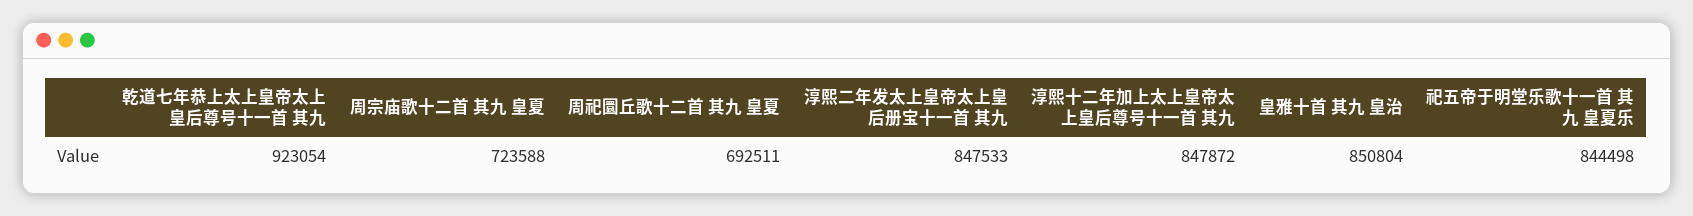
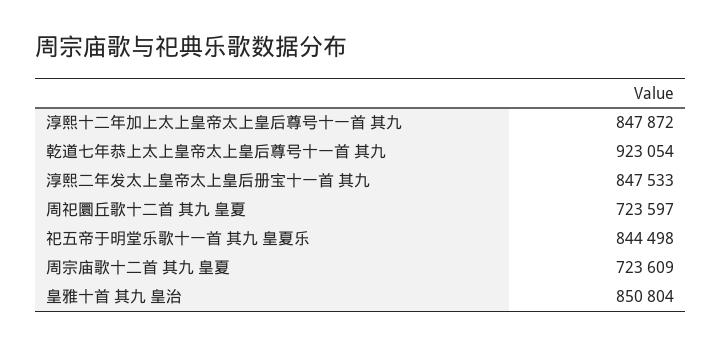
  {
    "乾道七年恭上太上皇帝太上皇后尊号十一首 其九": 923054,
-   "周宗庙歌十二首 其九 皇夏": 723588,
+   "周宗庙歌十二首 其九 皇夏": 723609,
-   "周祀圜丘歌十二首 其九 皇夏": 692511,
+   "周祀圜丘歌十二首 其九 皇夏": 723597,
    "淳熙二年发太上皇帝太上皇后册宝十一首 其九": 847533,
    "淳熙十二年加上太上皇帝太上皇后尊号十一首 其九": 847872,
    "皇雅十首 其九 皇治": 850804,
    "祀五帝于明堂乐歌十一首 其九 皇夏乐": 844498
  }

